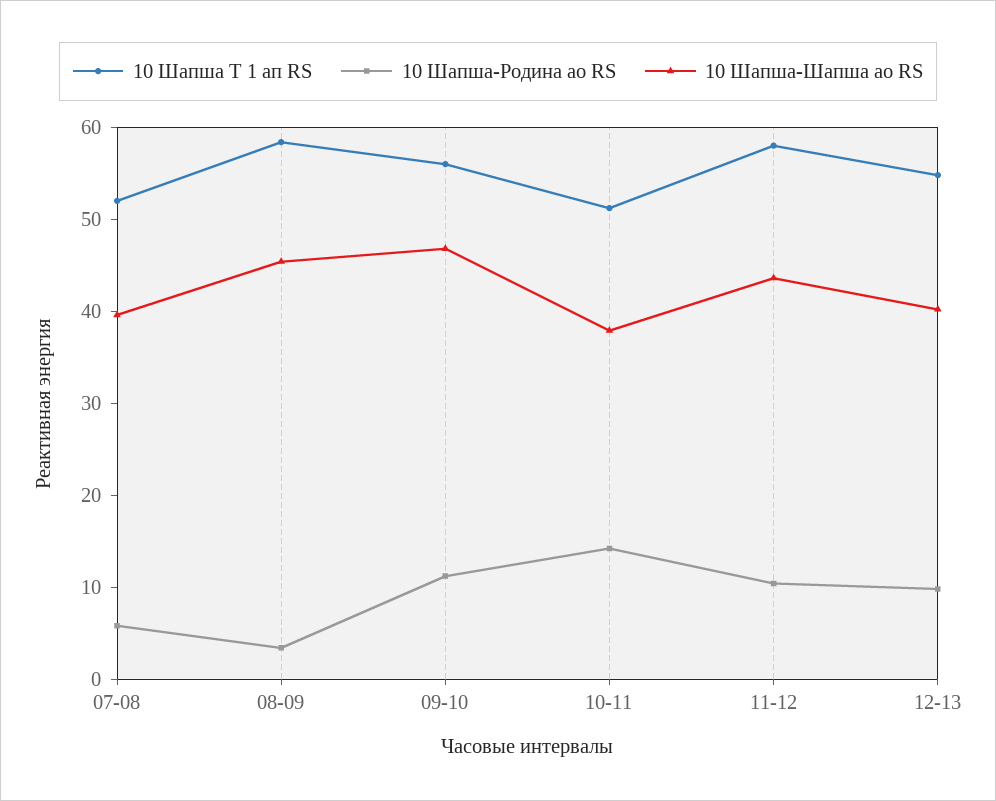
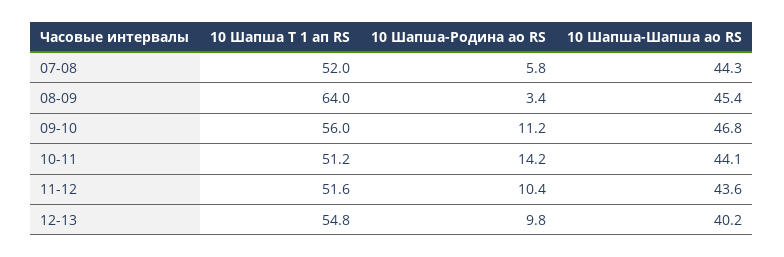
  {
    "10 Шапша Т 1 ап RS": {
      "07-08": 52,
-     "08-09": 58,
+     "08-09": 64,
      "09-10": 56,
      "10-11": 51.2,
-     "11-12": 58,
+     "11-12": 51.6,
      "12-13": 54.8
    },
    "10 Шапша-Родина ао RS": {
      "07-08": 5.8,
      "08-09": 3.4,
      "09-10": 11.2,
      "10-11": 14.2,
      "11-12": 10.4,
      "12-13": 9.8
    },
    "10 Шапша-Шапша ао RS": {
-     "07-08": 40,
+     "07-08": 44.3,
      "08-09": 45.4,
      "09-10": 46.8,
-     "10-11": 38,
+     "10-11": 44.1,
      "11-12": 43.6,
      "12-13": 40.2
    }
  }

